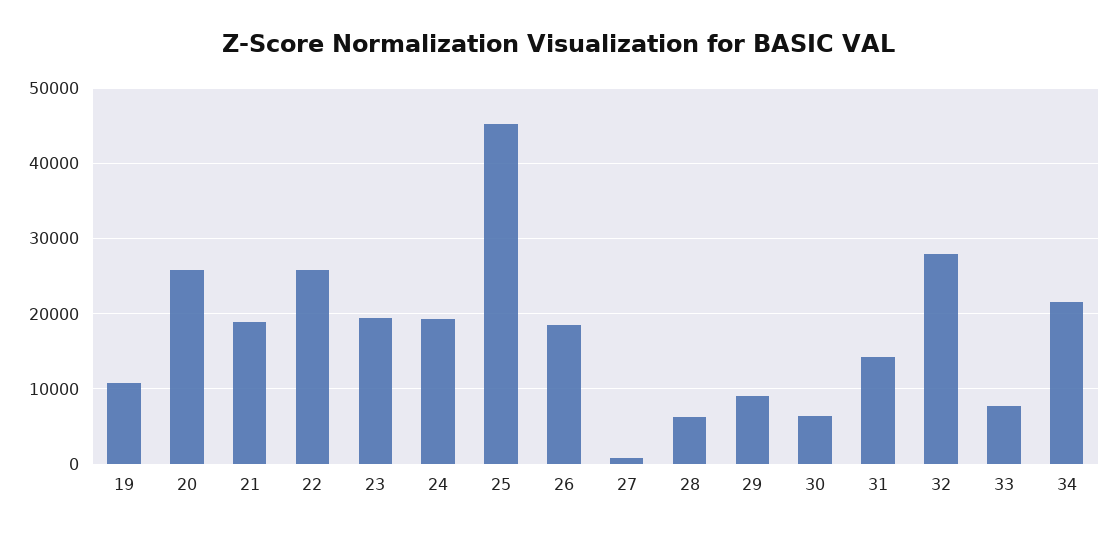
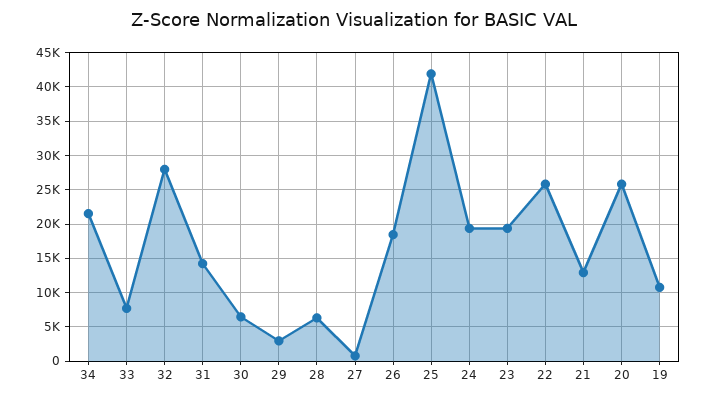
  {
    "19": 11000,
    "20": 26000,
-   "21": 19000,
+   "21": 13000,
    "22": 26000,
    "23": 19000,
    "24": 19000,
-   "25": 45000,
+   "25": 42000,
    "26": 18000,
    "27": 1000,
    "28": 6000,
-   "29": 9000,
+   "29": 3000,
    "30": 6000,
    "31": 14000,
    "32": 28000,
    "33": 8000,
    "34": 22000
  }

